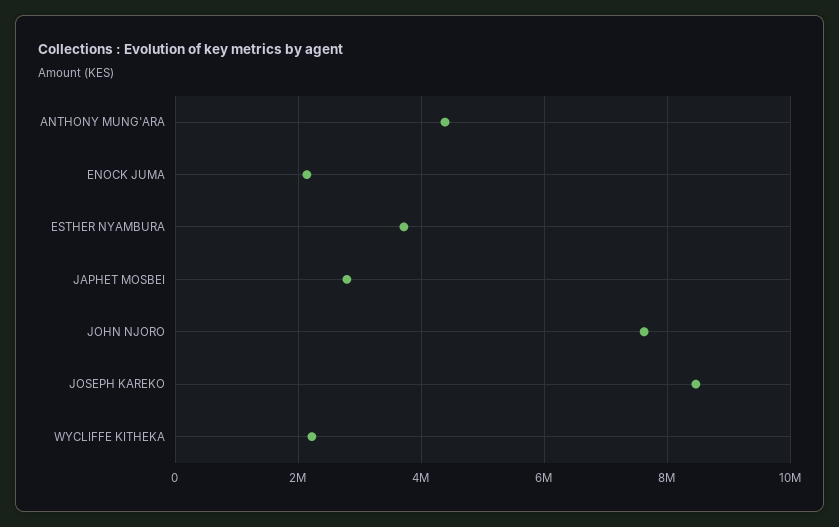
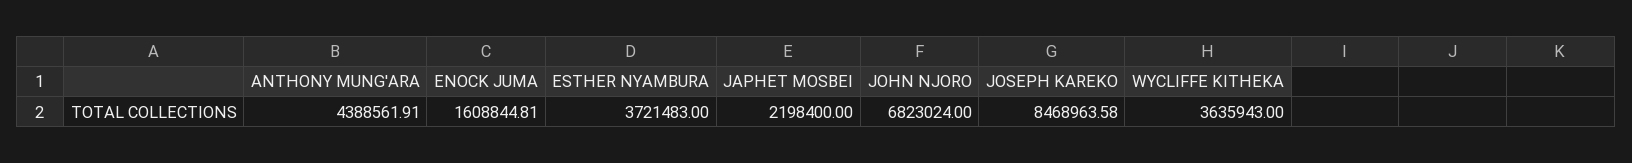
  {
    "ANTHONY MUNG'ARA": 4388561.91,
-   "ENOCK JUMA": 2200000,
+   "ENOCK JUMA": 1608844.81,
    "ESTHER NYAMBURA": 3721483,
-   "JAPHET MOSBEI": 2800000,
+   "JAPHET MOSBEI": 2198400,
-   "JOHN NJORO": 7600000,
+   "JOHN NJORO": 6823024,
    "JOSEPH KAREKO": 8468963.58,
-   "WYCLIFFE KITHEKA": 2200000
+   "WYCLIFFE KITHEKA": 3635943
  }

